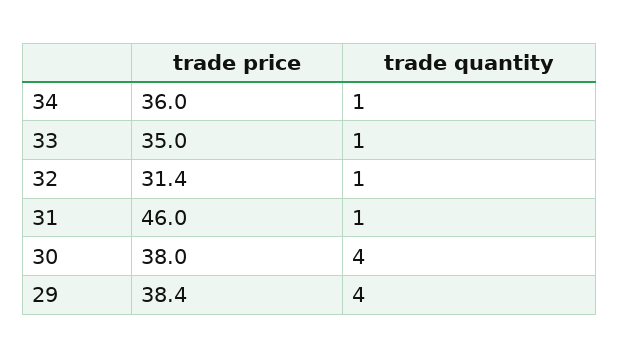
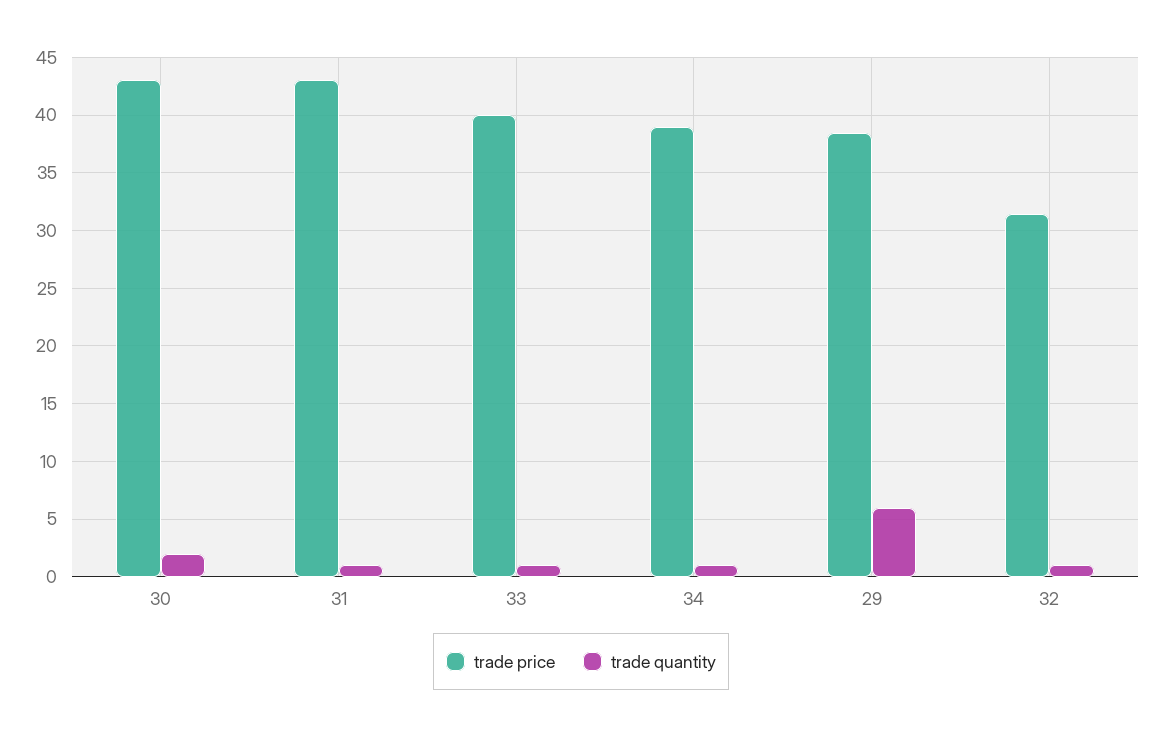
  {
    "trade price": {
-     "34": 36,
+     "34": 39,
-     "33": 35,
+     "33": 40,
      "32": 31.4,
-     "31": 46,
+     "31": 43,
-     "30": 38,
+     "30": 43,
      "29": 38.4
    },
    "trade quantity": {
      "34": 1,
      "33": 1,
      "32": 1,
      "31": 1,
-     "30": 4,
+     "30": 2,
-     "29": 4
+     "29": 6
    }
  }

